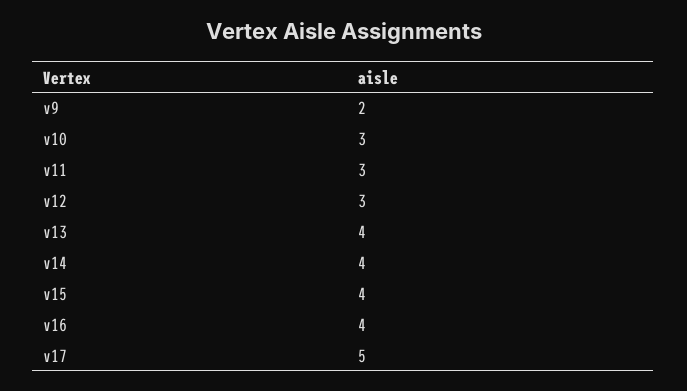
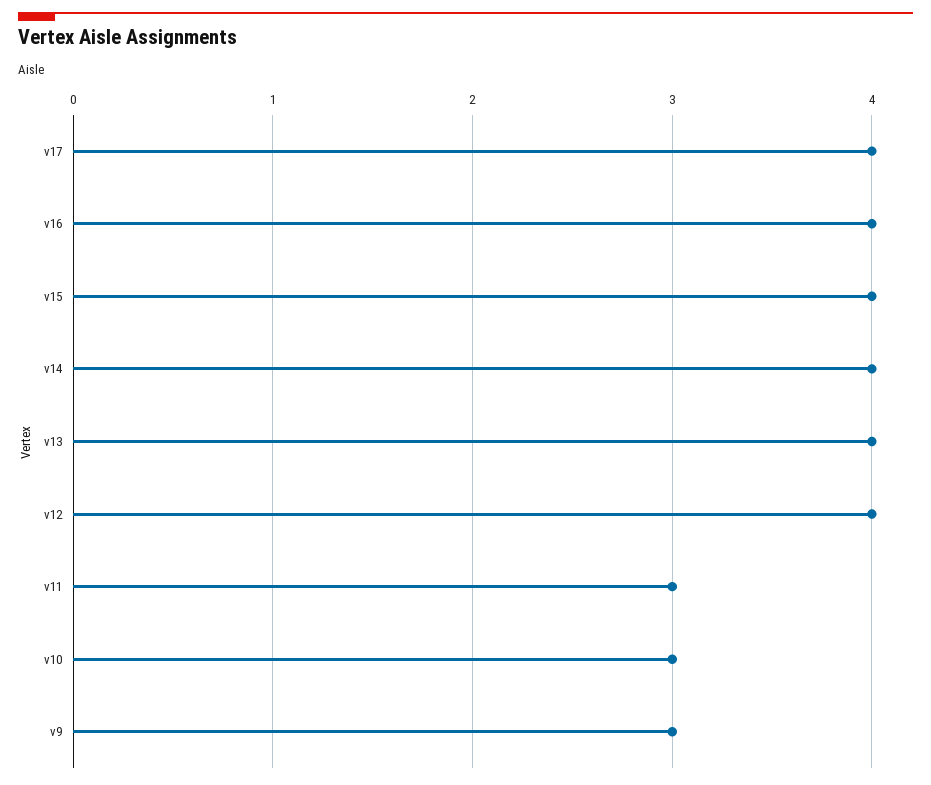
  {
-   "v9": 2,
+   "v9": 3,
    "v10": 3,
    "v11": 3,
-   "v12": 3,
+   "v12": 4,
    "v13": 4,
    "v14": 4,
    "v15": 4,
    "v16": 4,
-   "v17": 5
+   "v17": 4
  }

